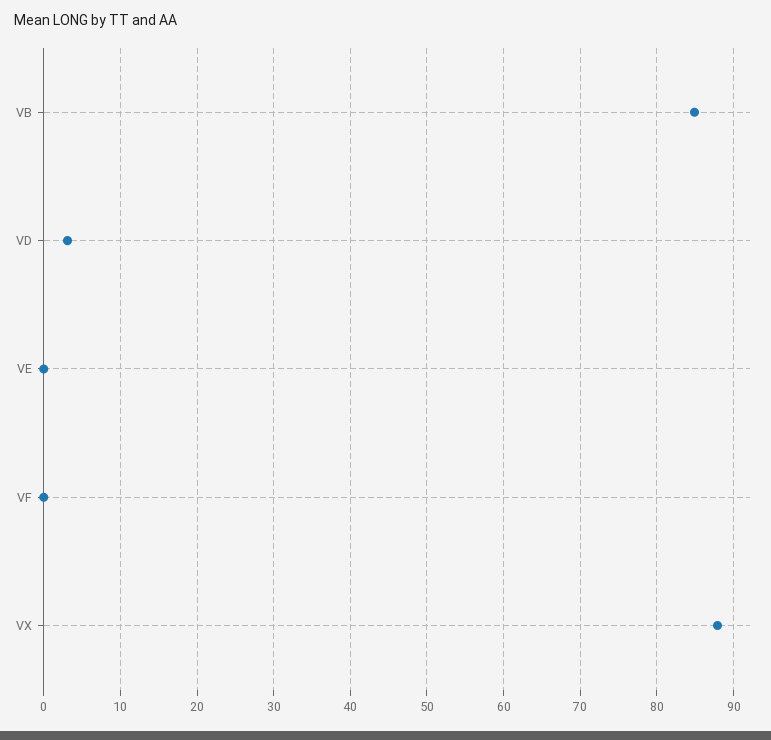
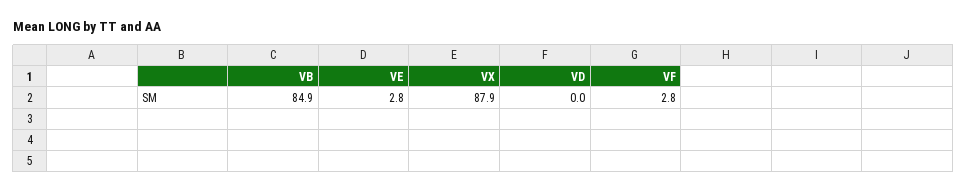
  {
    "VB": 84.9,
-   "VD": 3,
+   "VD": 0,
-   "VE": 0,
+   "VE": 2.8,
-   "VF": 0,
+   "VF": 2.8,
    "VX": 87.9
  }

